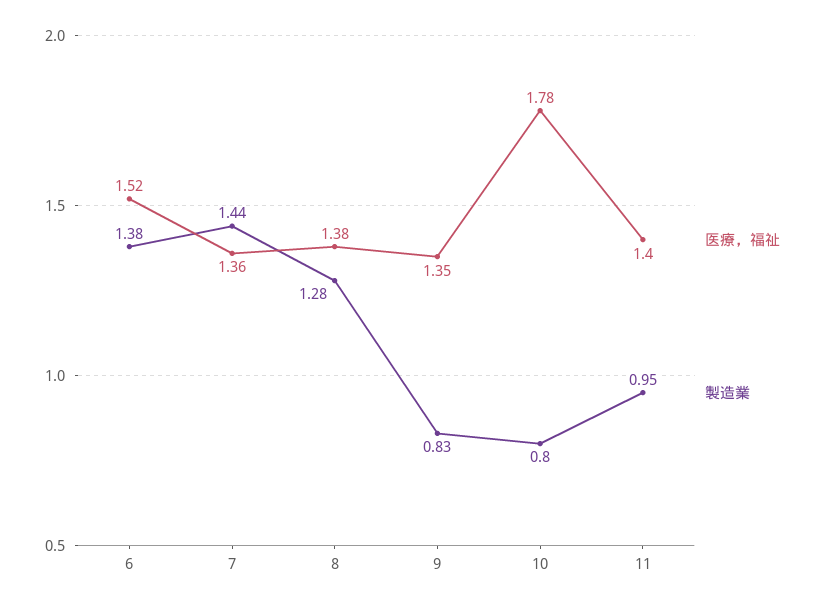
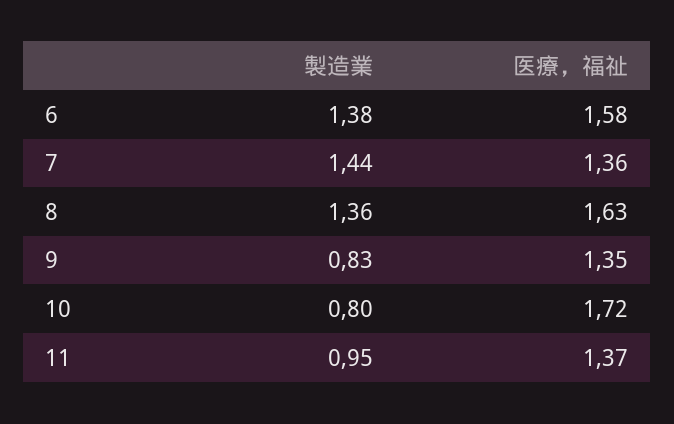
  {
    "医療，福祉": {
-     "6": 1.52,
+     "6": 1.58,
      "7": 1.36,
-     "8": 1.38,
+     "8": 1.63,
      "9": 1.35,
-     "10": 1.78,
+     "10": 1.72,
-     "11": 1.4
+     "11": 1.37
    },
    "製造業": {
      "6": 1.38,
      "7": 1.44,
-     "8": 1.28,
+     "8": 1.36,
      "9": 0.83,
      "10": 0.8,
      "11": 0.95
    }
  }

